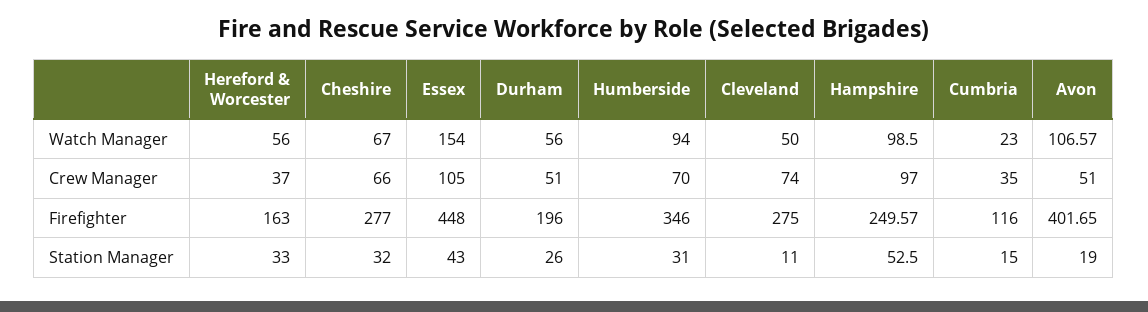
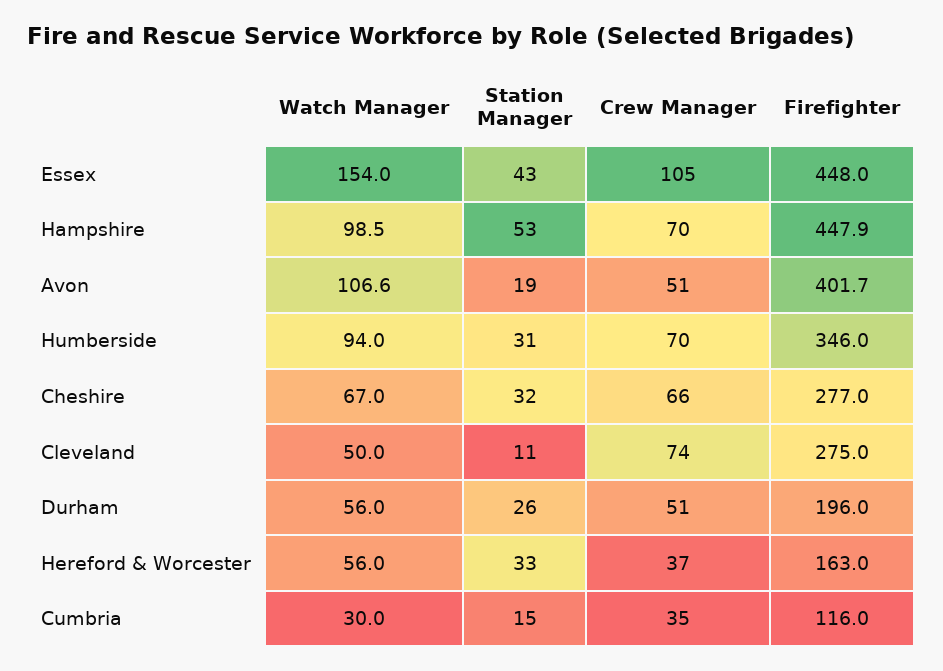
  {
    "Hereford & Worcester": {
      "Watch Manager": 56,
      "Crew Manager": 37,
      "Firefighter": 163,
      "Station Manager": 33
    },
    "Cheshire": {
      "Watch Manager": 67,
      "Crew Manager": 66,
      "Firefighter": 277,
      "Station Manager": 32
    },
    "Essex": {
      "Watch Manager": 154,
      "Crew Manager": 105,
      "Firefighter": 448,
      "Station Manager": 43
    },
    "Durham": {
      "Watch Manager": 56,
      "Crew Manager": 51,
      "Firefighter": 196,
      "Station Manager": 26
    },
    "Humberside": {
      "Watch Manager": 94,
      "Crew Manager": 70,
      "Firefighter": 346,
      "Station Manager": 31
    },
    "Cleveland": {
      "Watch Manager": 50,
      "Crew Manager": 74,
      "Firefighter": 275,
      "Station Manager": 11
    },
    "Hampshire": {
      "Watch Manager": 98.5,
-     "Crew Manager": 97,
+     "Crew Manager": 70,
-     "Firefighter": 249.57,
+     "Firefighter": 447.9,
      "Station Manager": 52.5
    },
    "Cumbria": {
-     "Watch Manager": 23,
+     "Watch Manager": 30,
      "Crew Manager": 35,
      "Firefighter": 116,
      "Station Manager": 15
    },
    "Avon": {
      "Watch Manager": 106.57,
      "Crew Manager": 51,
      "Firefighter": 401.65,
      "Station Manager": 19
    }
  }

